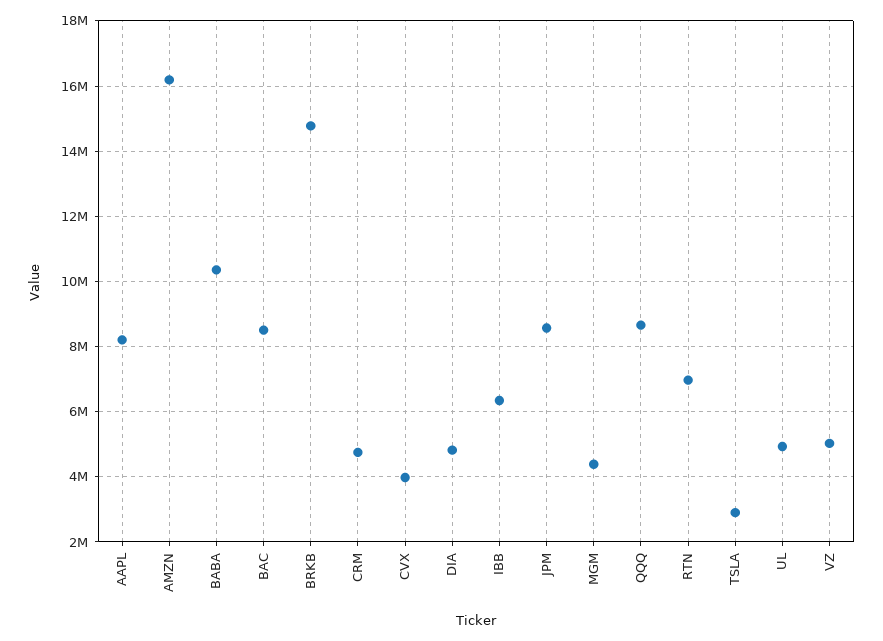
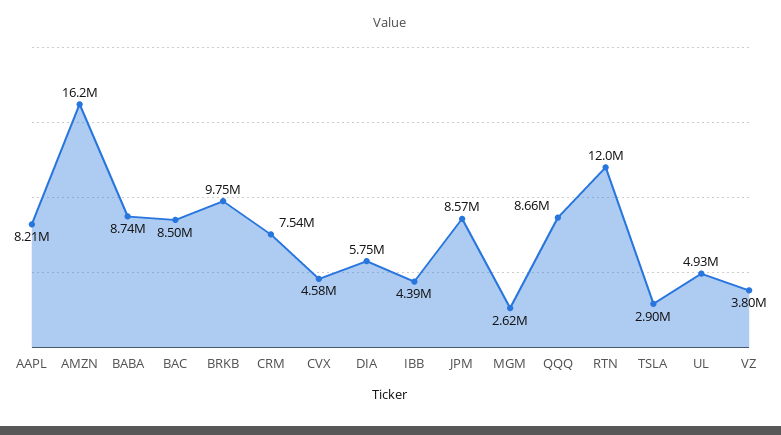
  {
    "AAPL": 8210000,
    "AMZN": 16200000,
-   "BABA": 10400000,
+   "BABA": 8740000,
    "BAC": 8500000,
-   "BRKB": 14800000,
+   "BRKB": 9750000,
-   "CRM": 4800000,
+   "CRM": 7540000,
-   "CVX": 4000000,
+   "CVX": 4580000,
-   "DIA": 4800000,
+   "DIA": 5750000,
-   "IBB": 6400000,
+   "IBB": 4390000,
    "JPM": 8570000,
-   "MGM": 4400000,
+   "MGM": 2620000,
    "QQQ": 8660000,
-   "RTN": 7000000,
+   "RTN": 12000000,
    "TSLA": 2900000,
    "UL": 4930000,
-   "VZ": 5000000
+   "VZ": 3800000
  }

